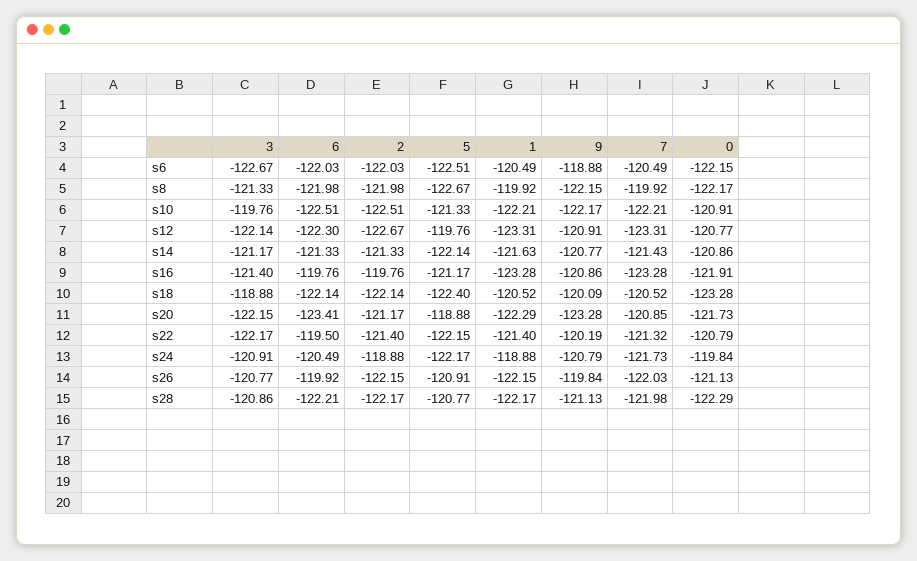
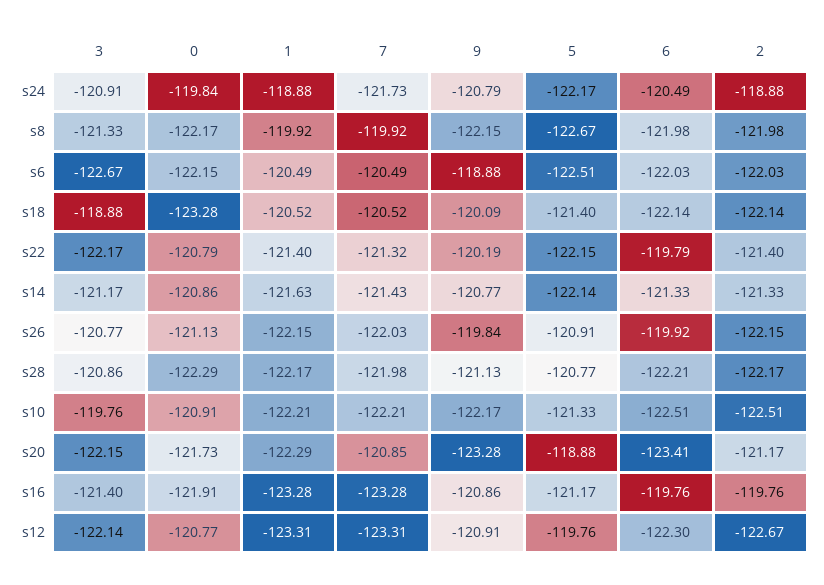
  {
    "3": {
      "s6": -122.67,
      "s8": -121.33,
      "s10": -119.76,
      "s12": -122.14,
      "s14": -121.17,
      "s16": -121.4,
      "s18": -118.88,
      "s20": -122.15,
      "s22": -122.17,
      "s24": -120.91,
      "s26": -120.77,
      "s28": -120.86
    },
    "6": {
      "s6": -122.03,
      "s8": -121.98,
      "s10": -122.51,
      "s12": -122.3,
      "s14": -121.33,
      "s16": -119.76,
      "s18": -122.14,
      "s20": -123.41,
-     "s22": -119.5,
+     "s22": -119.79,
      "s24": -120.49,
      "s26": -119.92,
      "s28": -122.21
    },
    "2": {
      "s6": -122.03,
      "s8": -121.98,
      "s10": -122.51,
      "s12": -122.67,
      "s14": -121.33,
      "s16": -119.76,
      "s18": -122.14,
      "s20": -121.17,
      "s22": -121.4,
      "s24": -118.88,
      "s26": -122.15,
      "s28": -122.17
    },
    "5": {
      "s6": -122.51,
      "s8": -122.67,
      "s10": -121.33,
      "s12": -119.76,
      "s14": -122.14,
      "s16": -121.17,
-     "s18": -122.4,
+     "s18": -121.4,
      "s20": -118.88,
      "s22": -122.15,
      "s24": -122.17,
      "s26": -120.91,
      "s28": -120.77
    },
    "1": {
      "s6": -120.49,
      "s8": -119.92,
      "s10": -122.21,
      "s12": -123.31,
      "s14": -121.63,
      "s16": -123.28,
      "s18": -120.52,
      "s20": -122.29,
      "s22": -121.4,
      "s24": -118.88,
      "s26": -122.15,
      "s28": -122.17
    },
    "9": {
      "s6": -118.88,
      "s8": -122.15,
      "s10": -122.17,
      "s12": -120.91,
      "s14": -120.77,
      "s16": -120.86,
      "s18": -120.09,
      "s20": -123.28,
      "s22": -120.19,
      "s24": -120.79,
      "s26": -119.84,
      "s28": -121.13
    },
    "7": {
      "s6": -120.49,
      "s8": -119.92,
      "s10": -122.21,
      "s12": -123.31,
      "s14": -121.43,
      "s16": -123.28,
      "s18": -120.52,
      "s20": -120.85,
      "s22": -121.32,
      "s24": -121.73,
      "s26": -122.03,
      "s28": -121.98
    },
    "0": {
      "s6": -122.15,
      "s8": -122.17,
      "s10": -120.91,
      "s12": -120.77,
      "s14": -120.86,
      "s16": -121.91,
      "s18": -123.28,
      "s20": -121.73,
      "s22": -120.79,
      "s24": -119.84,
      "s26": -121.13,
      "s28": -122.29
    }
  }

